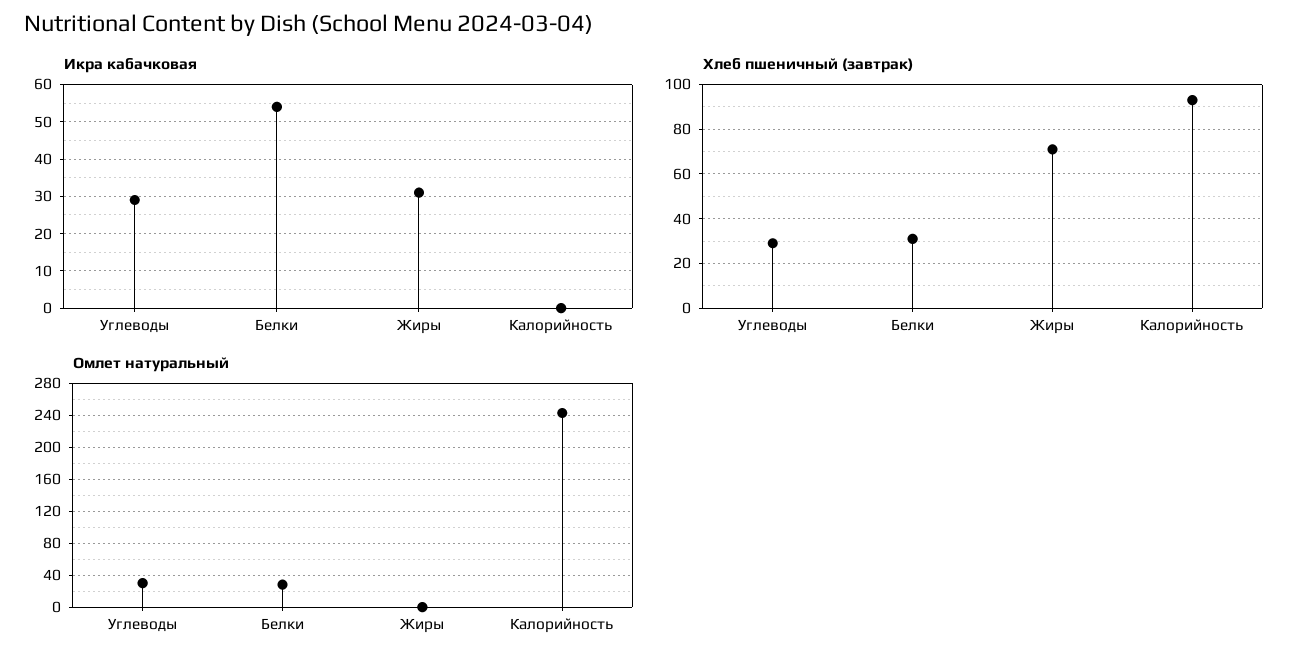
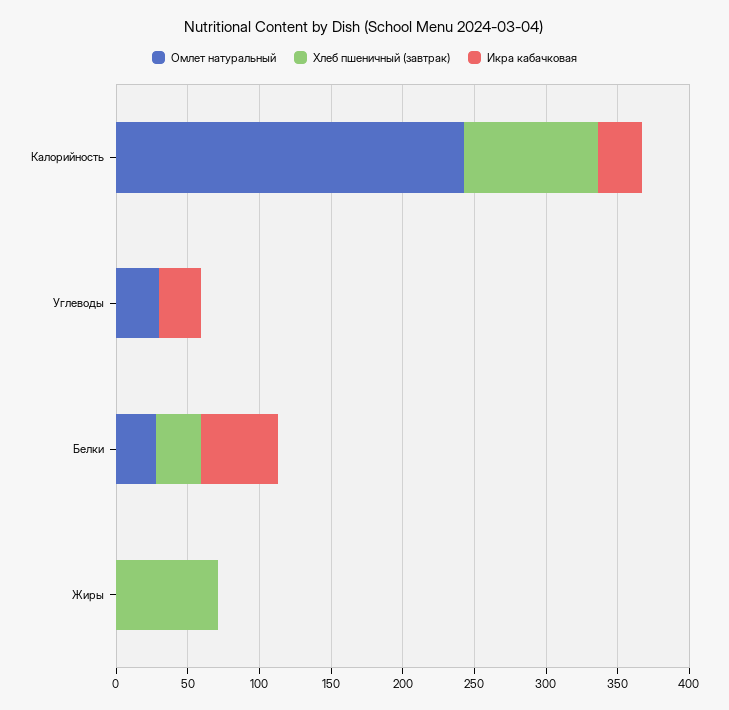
  {
    "Икра кабачковая": {
      "Углеводы": 30,
      "Белки": 55,
-     "Жиры": 30,
+     "Жиры": 0,
-     "Калорийность": 0
+     "Калорийность": 30
    },
    "Хлеб пшеничный (завтрак)": {
-     "Углеводы": 30,
+     "Углеводы": 0,
      "Белки": 30,
      "Жиры": 70,
      "Калорийность": 95
    },
    "Омлет натуральный": {
      "Углеводы": 30,
      "Белки": 30,
      "Жиры": 0,
      "Калорийность": 240
    }
  }

